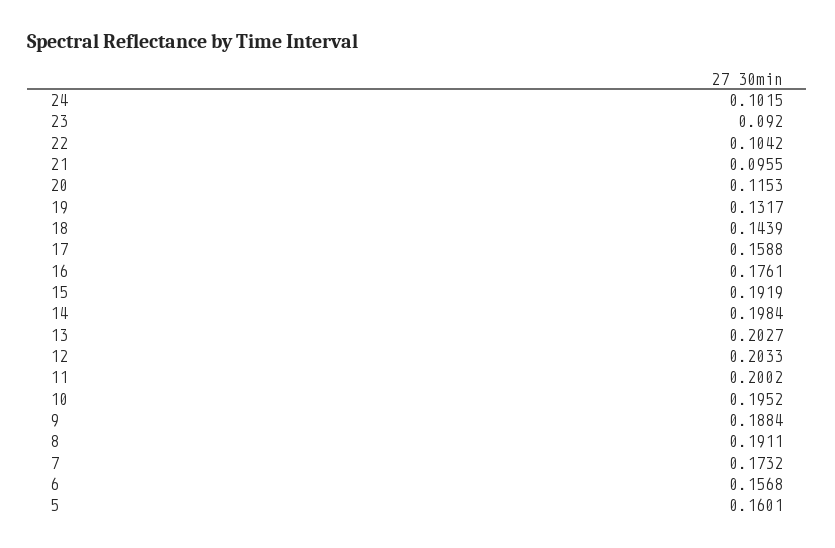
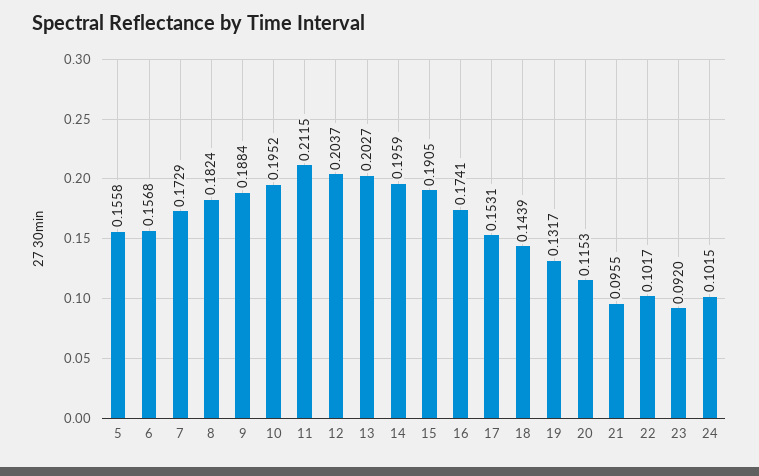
  {
    "24": 0.1015,
    "23": 0.092,
-   "22": 0.1042,
+   "22": 0.1017,
    "21": 0.0955,
    "20": 0.1153,
    "19": 0.1317,
    "18": 0.1439,
-   "17": 0.1588,
+   "17": 0.1531,
-   "16": 0.1761,
+   "16": 0.1741,
-   "15": 0.1919,
+   "15": 0.1905,
-   "14": 0.1984,
+   "14": 0.1959,
    "13": 0.2027,
-   "12": 0.2033,
+   "12": 0.2037,
-   "11": 0.2002,
+   "11": 0.2115,
    "10": 0.1952,
    "9": 0.1884,
-   "8": 0.1911,
+   "8": 0.1824,
-   "7": 0.1732,
+   "7": 0.1729,
    "6": 0.1568,
-   "5": 0.1601
+   "5": 0.1558
  }

